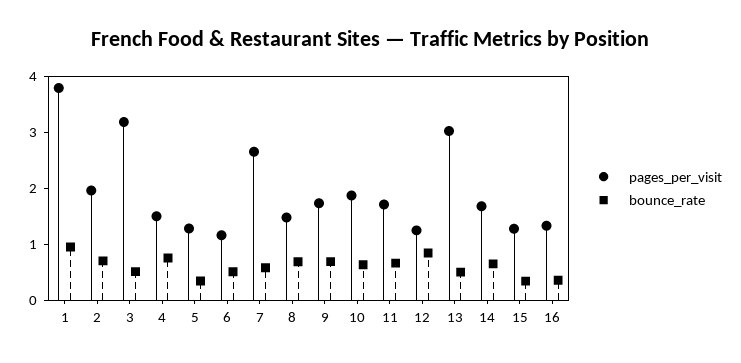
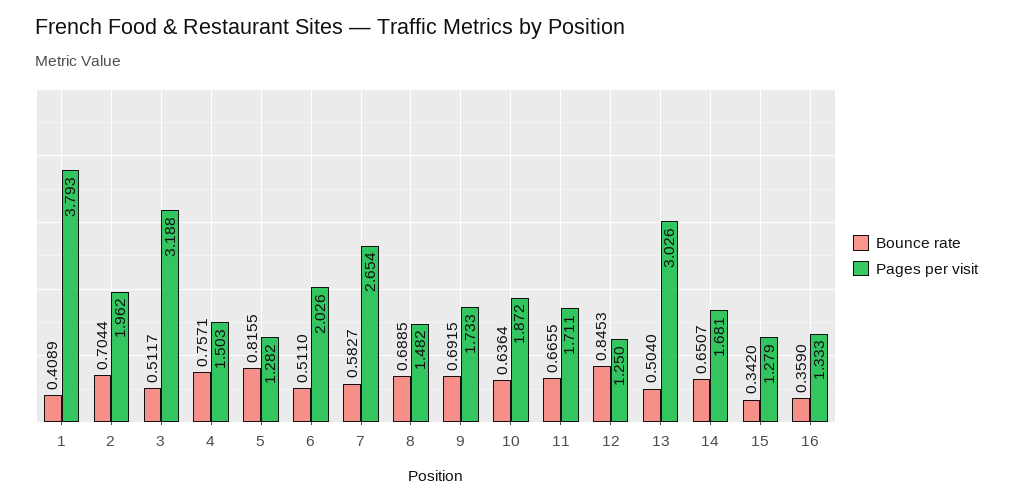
  {
    "pages_per_visit": {
      "1": 3.793,
      "2": 1.962,
      "3": 3.188,
      "4": 1.503,
      "5": 1.282,
-     "6": 1.2,
+     "6": 2.026,
      "7": 2.654,
      "8": 1.482,
      "9": 1.733,
      "10": 1.872,
      "11": 1.711,
      "12": 1.25,
      "13": 3.026,
      "14": 1.681,
      "15": 1.279,
      "16": 1.333
    },
    "bounce_rate": {
-     "1": 1,
+     "1": 0.4089,
      "2": 0.7044,
      "3": 0.5117,
      "4": 0.7571,
-     "5": 0.4,
+     "5": 0.8155,
      "6": 0.511,
      "7": 0.5827,
      "8": 0.6885,
      "9": 0.6915,
      "10": 0.6364,
      "11": 0.6655,
      "12": 0.8453,
      "13": 0.504,
      "14": 0.6507,
      "15": 0.342,
      "16": 0.359
    }
  }

